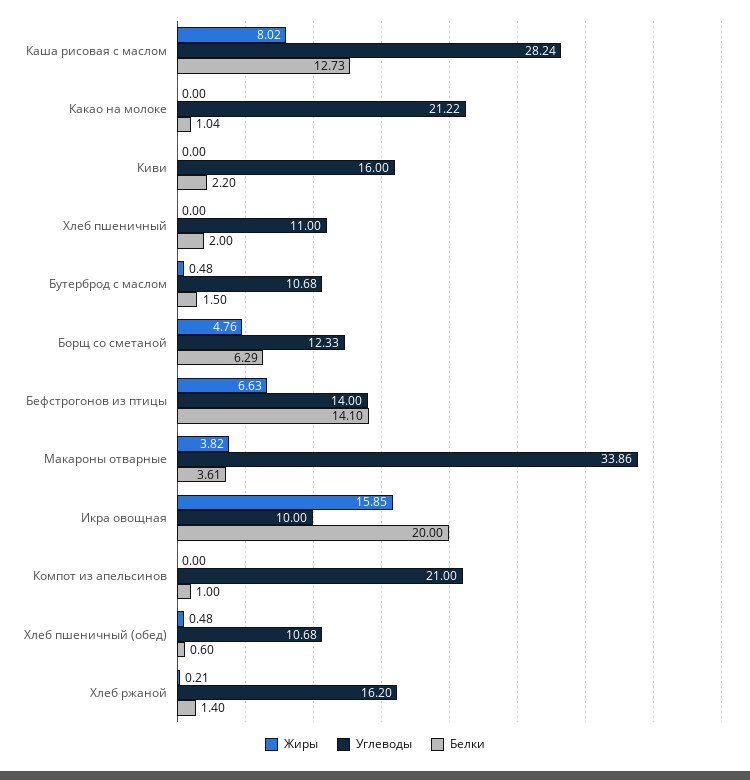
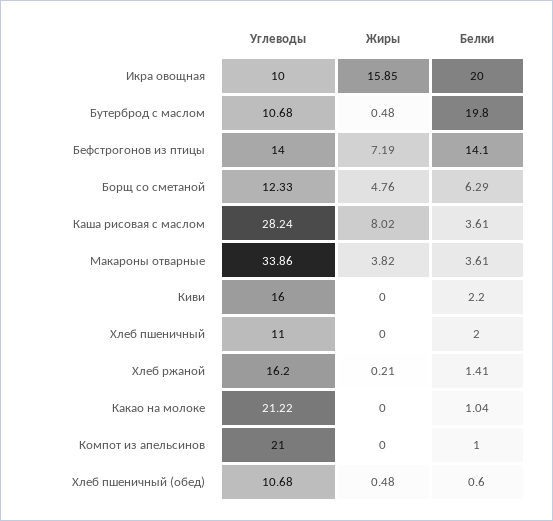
  {
    "Жиры": {
      "Каша рисовая с маслом": 8.02,
      "Какао на молоке": 0,
      "Киви": 0,
      "Хлеб пшеничный": 0,
      "Бутерброд с маслом": 0.48,
      "Борщ со сметаной": 4.76,
-     "Бефстрогонов из птицы": 6.63,
+     "Бефстрогонов из птицы": 7.19,
      "Макароны отварные": 3.82,
      "Икра овощная": 15.85,
      "Компот из апельсинов": 0,
      "Хлеб пшеничный (обед)": 0.48,
      "Хлеб ржаной": 0.21
    },
    "Углеводы": {
      "Каша рисовая с маслом": 28.24,
      "Какао на молоке": 21.22,
      "Киви": 16,
      "Хлеб пшеничный": 11,
      "Бутерброд с маслом": 10.68,
      "Борщ со сметаной": 12.33,
      "Бефстрогонов из птицы": 14,
      "Макароны отварные": 33.86,
      "Икра овощная": 10,
      "Компот из апельсинов": 21,
      "Хлеб пшеничный (обед)": 10.68,
      "Хлеб ржаной": 16.2
    },
    "Белки": {
-     "Каша рисовая с маслом": 12.73,
+     "Каша рисовая с маслом": 3.61,
      "Какао на молоке": 1.04,
      "Киви": 2.2,
      "Хлеб пшеничный": 2,
-     "Бутерброд с маслом": 1.5,
+     "Бутерброд с маслом": 19.8,
      "Борщ со сметаной": 6.29,
      "Бефстрогонов из птицы": 14.1,
      "Макароны отварные": 3.61,
      "Икра овощная": 20,
      "Компот из апельсинов": 1,
      "Хлеб пшеничный (обед)": 0.6,
-     "Хлеб ржаной": 1.4
+     "Хлеб ржаной": 1.41
    }
  }

